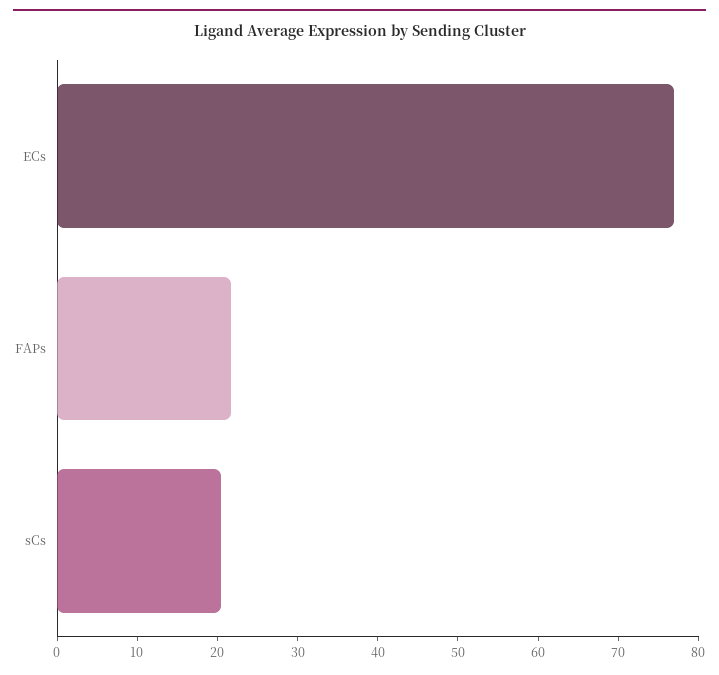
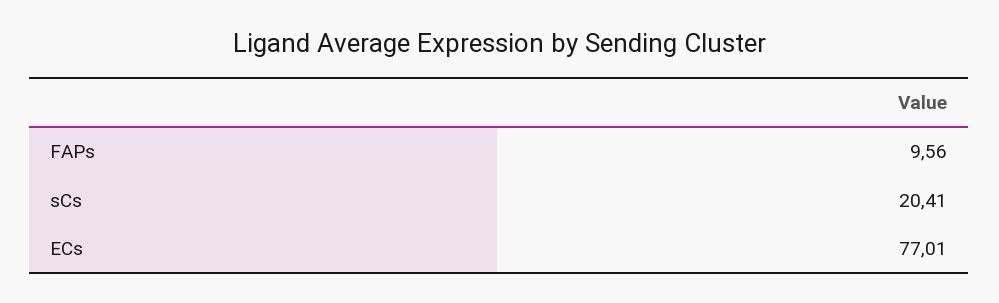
  {
    "ECs": 77.01,
-   "FAPs": 22,
+   "FAPs": 9.56,
    "sCs": 20.41
  }

